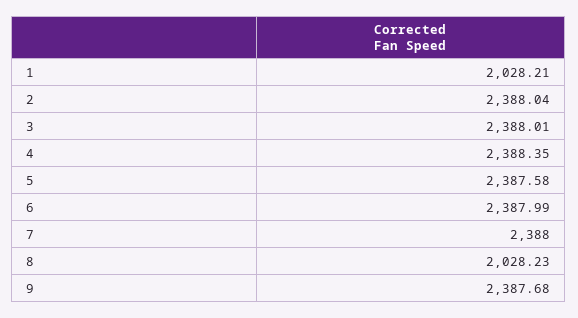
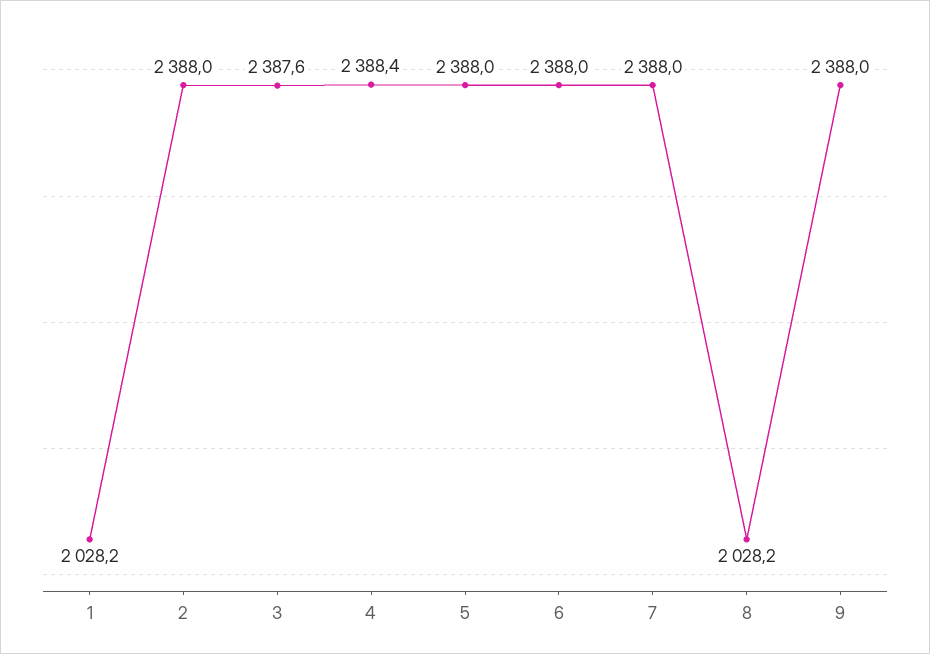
  {
    "1": 2028.21,
    "2": 2388.04,
-   "3": 2388.01,
+   "3": 2387.6,
    "4": 2388.35,
-   "5": 2387.58,
+   "5": 2388,
    "6": 2387.99,
    "7": 2388,
    "8": 2028.23,
-   "9": 2387.68
+   "9": 2388
  }

